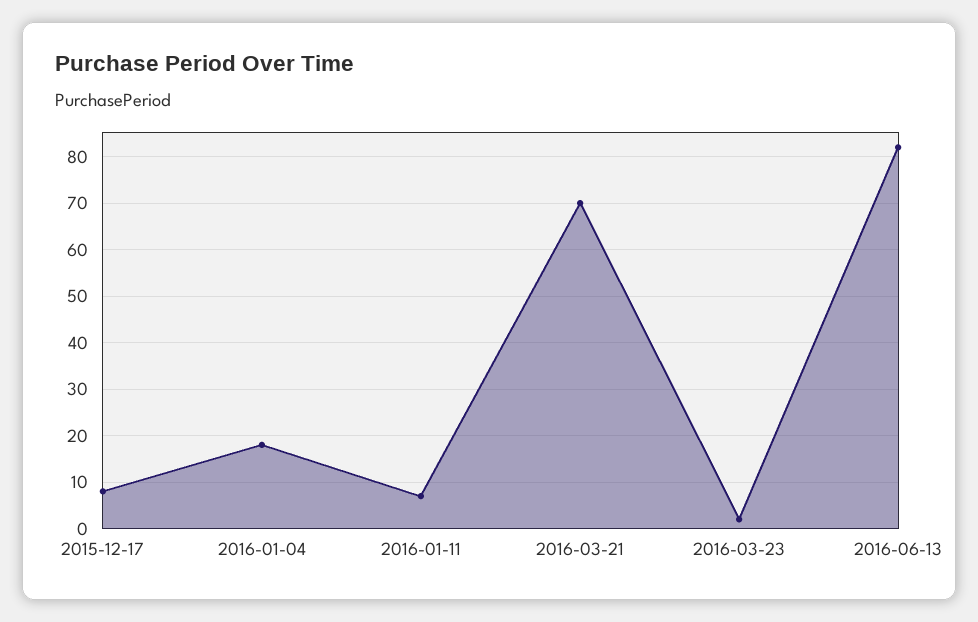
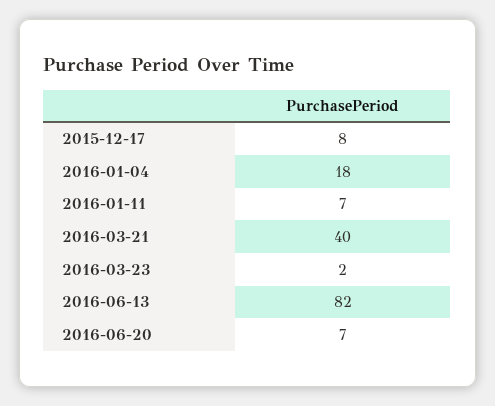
  {
    "2015-12-17": 8,
    "2016-01-04": 18,
    "2016-01-11": 7,
-   "2016-03-21": 70,
+   "2016-03-21": 40,
    "2016-03-23": 2,
-   "2016-06-13": 82
+   "2016-06-13": 82,
+   "2016-06-20": 7
  }

